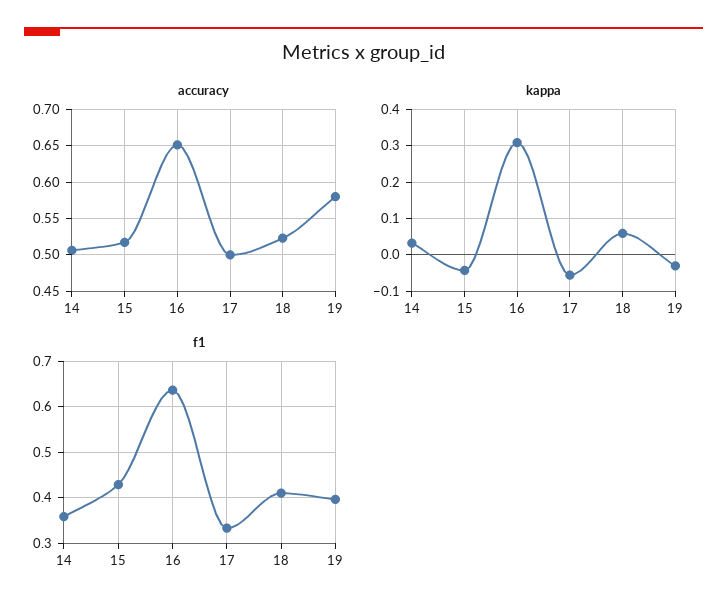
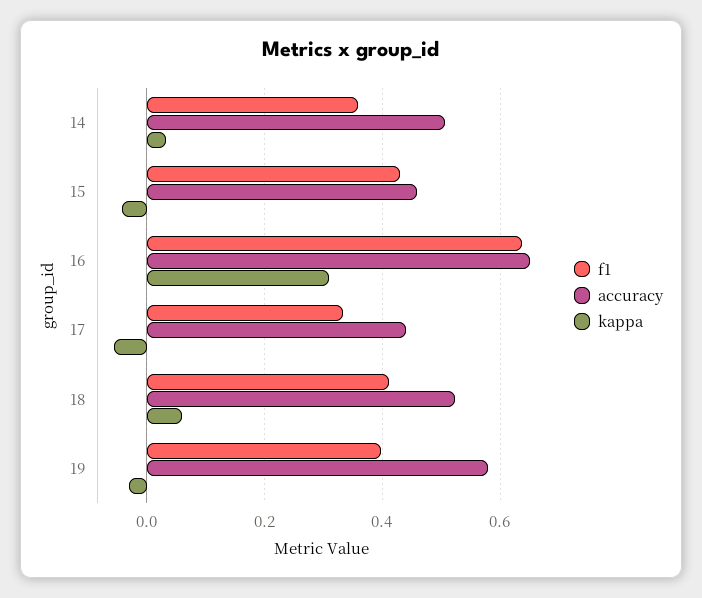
  {
    "accuracy": {
      "14": 0.51,
-     "15": 0.52,
+     "15": 0.46,
      "16": 0.65,
-     "17": 0.5,
+     "17": 0.44,
      "18": 0.52,
      "19": 0.58
    },
    "kappa": {
      "14": 0.04,
      "15": -0.04,
      "16": 0.3,
      "17": -0.06,
      "18": 0.06,
      "19": -0.04
    },
    "f1": {
      "14": 0.36,
      "15": 0.42,
      "16": 0.64,
      "17": 0.34,
      "18": 0.42,
      "19": 0.4
    }
  }

